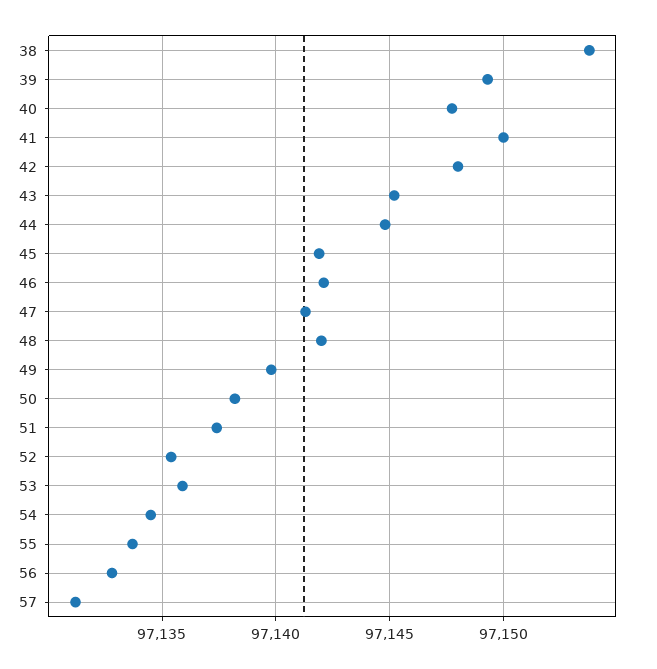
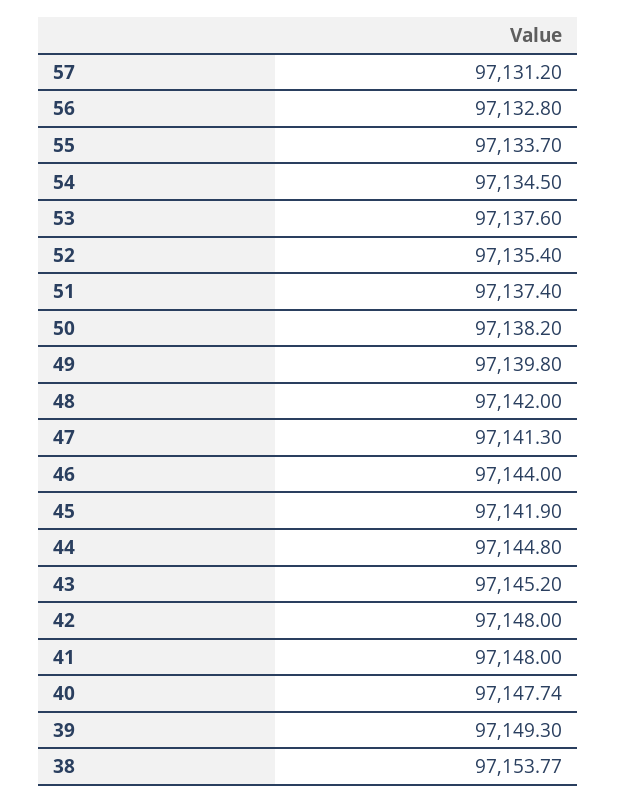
  {
    "38": 97153.77,
    "39": 97149.3,
    "40": 97147.74,
-   "41": 97150,
+   "41": 97148,
    "42": 97148,
    "43": 97145.2,
    "44": 97144.8,
    "45": 97141.9,
-   "46": 97142,
+   "46": 97144,
    "47": 97141.3,
    "48": 97142,
    "49": 97139.8,
    "50": 97138.2,
    "51": 97137.4,
    "52": 97135.4,
-   "53": 97136,
+   "53": 97137.6,
    "54": 97134.5,
    "55": 97133.7,
    "56": 97132.8,
    "57": 97131.2
  }

